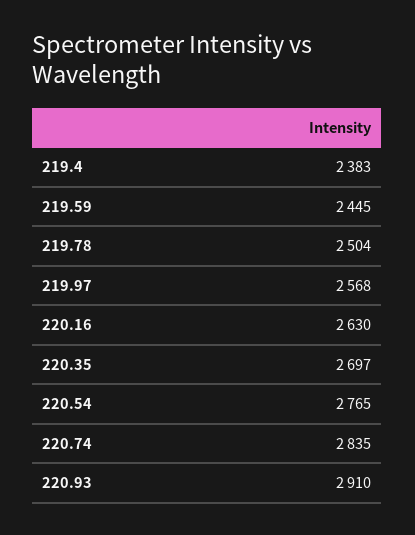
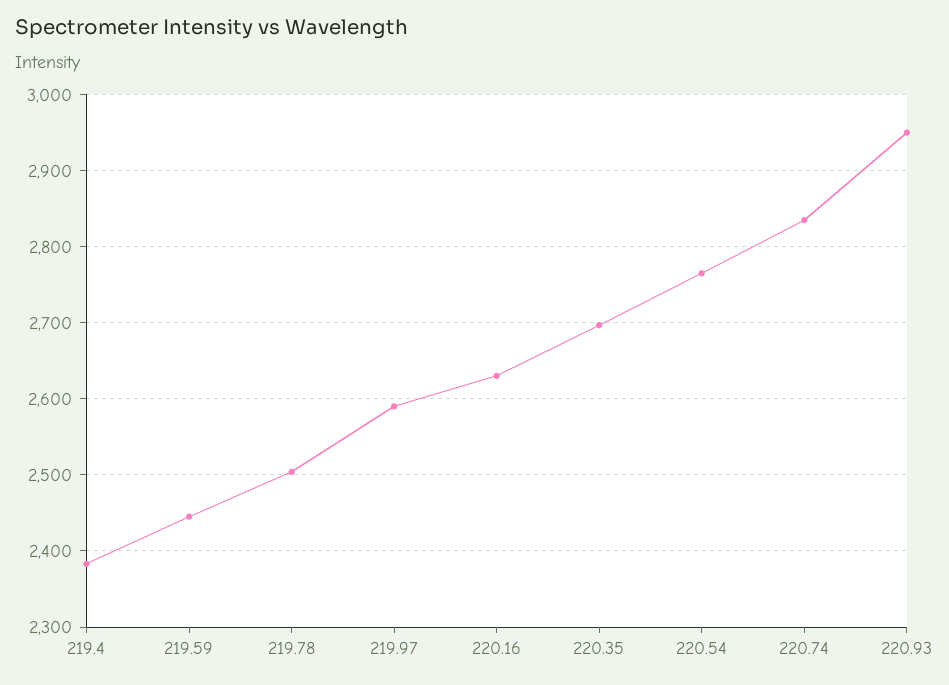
  {
    "219.4": 2383,
    "219.59": 2445,
    "219.78": 2504,
-   "219.97": 2568,
+   "219.97": 2590,
    "220.16": 2630,
    "220.35": 2697,
    "220.54": 2765,
    "220.74": 2835,
-   "220.93": 2910
+   "220.93": 2950
  }

